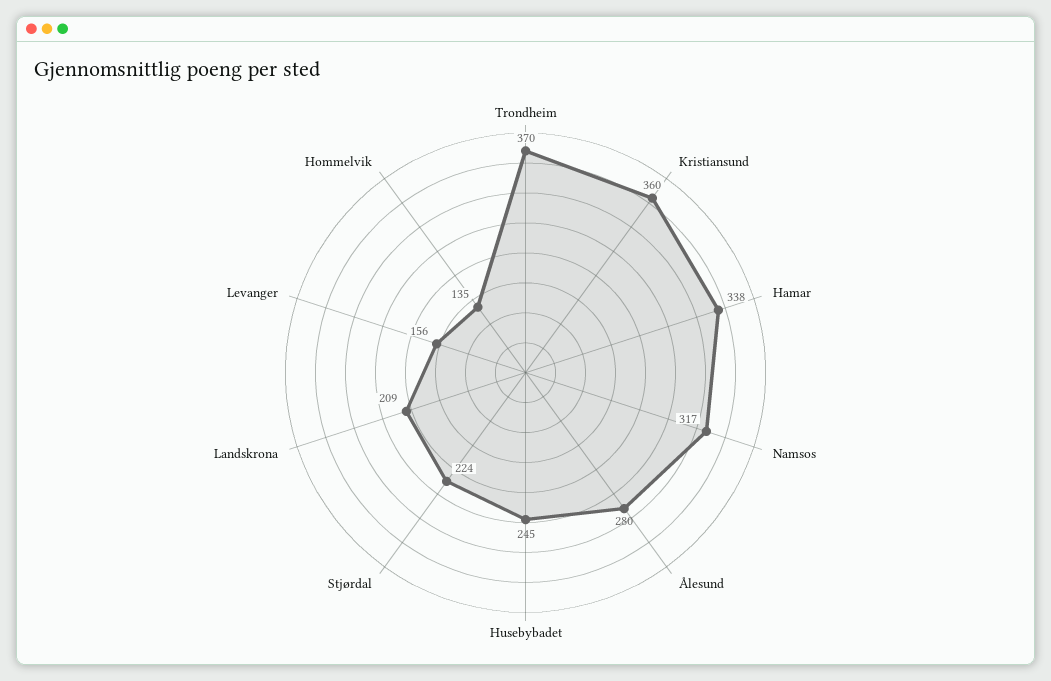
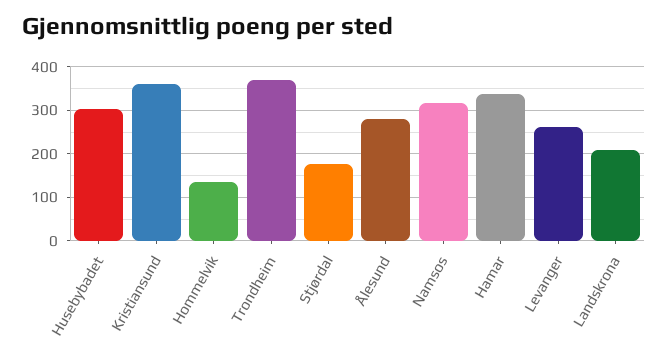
  {
    "Trondheim": 370,
    "Kristiansund": 360,
    "Hamar": 338,
    "Namsos": 317,
    "Ålesund": 280,
-   "Husebybadet": 245,
+   "Husebybadet": 300,
-   "Stjørdal": 224,
+   "Stjørdal": 180,
    "Landskrona": 209,
-   "Levanger": 156,
+   "Levanger": 260,
    "Hommelvik": 135
  }

